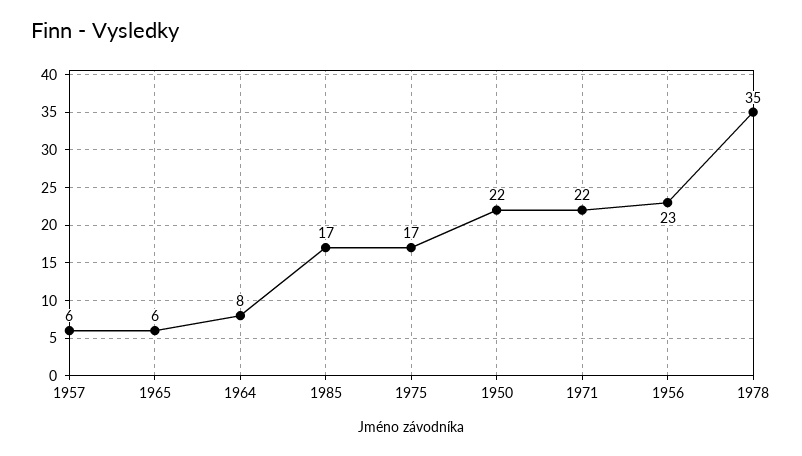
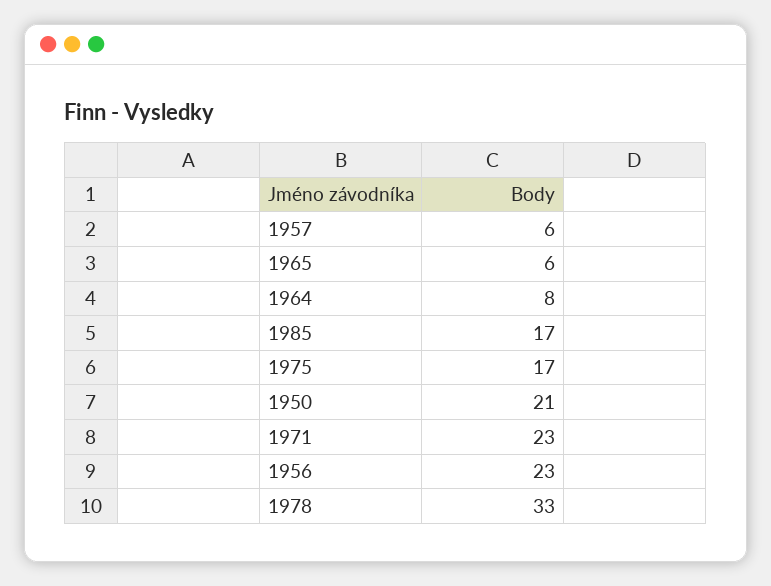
  {
    "1957": 6,
    "1965": 6,
    "1964": 8,
    "1985": 17,
    "1975": 17,
-   "1950": 22,
+   "1950": 21,
-   "1971": 22,
+   "1971": 23,
    "1956": 23,
-   "1978": 35
+   "1978": 33
  }

